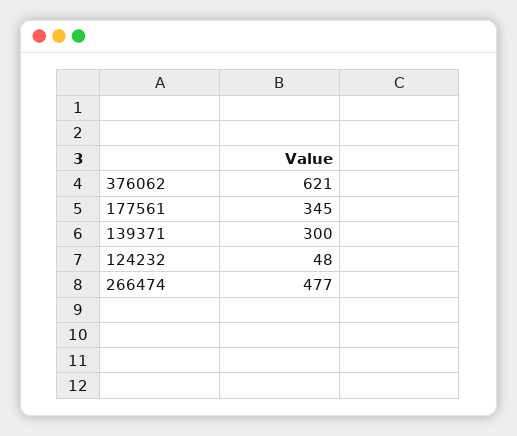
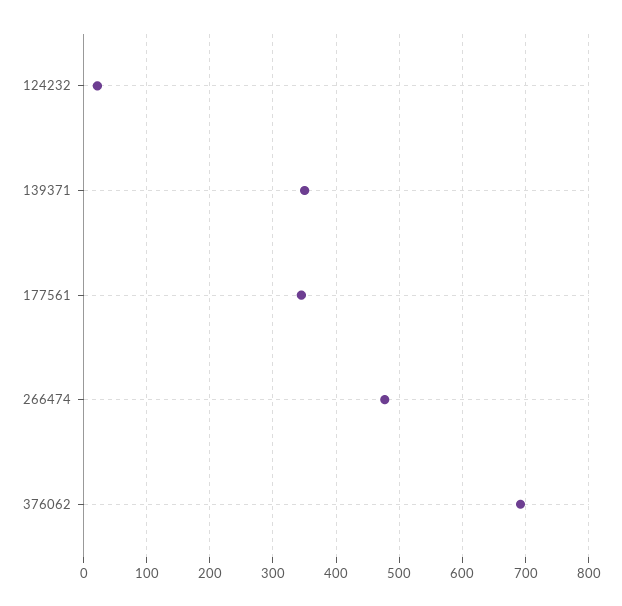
  {
-   "376062": 621,
+   "376062": 690,
    "177561": 345,
-   "139371": 300,
+   "139371": 350,
-   "124232": 48,
+   "124232": 20,
    "266474": 477
  }

